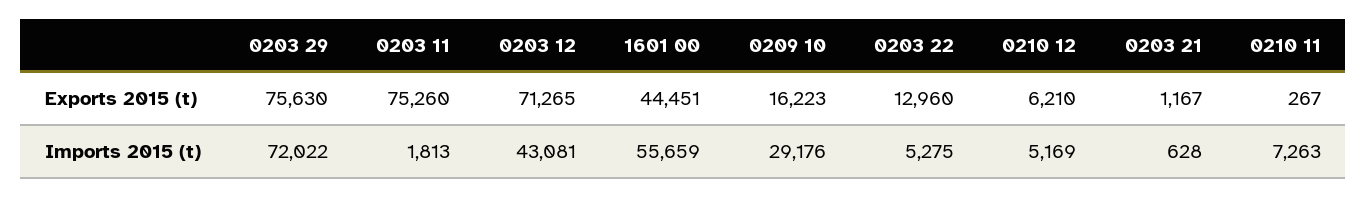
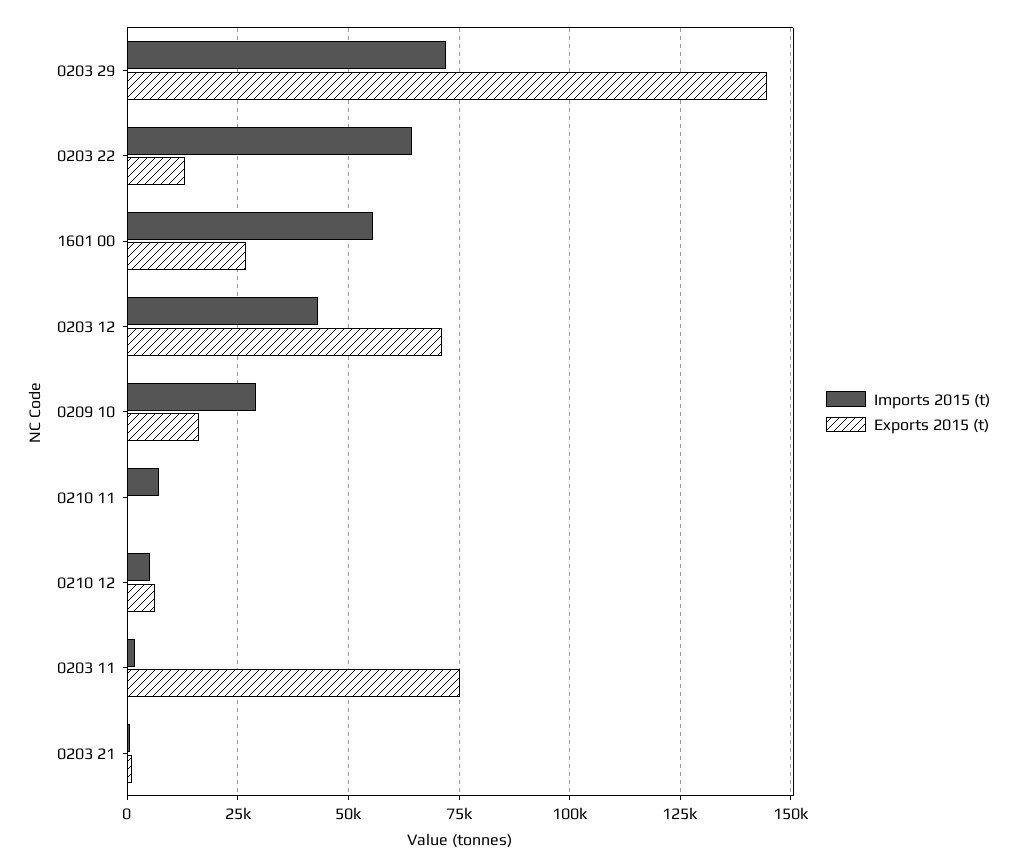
  {
    "Exports 2015 (t)": {
-     "0203 29": 75630,
+     "0203 29": 145000,
      "0203 11": 75260,
      "0203 12": 71265,
-     "1601 00": 44451,
+     "1601 00": 27500,
      "0209 10": 16223,
      "0203 22": 12960,
      "0210 12": 6210,
      "0203 21": 1167,
      "0210 11": 267
    },
    "Imports 2015 (t)": {
      "0203 29": 72022,
      "0203 11": 1813,
      "0203 12": 43081,
      "1601 00": 55659,
      "0209 10": 29176,
-     "0203 22": 5275,
+     "0203 22": 65000,
      "0210 12": 5169,
      "0203 21": 628,
      "0210 11": 7263
    }
  }

